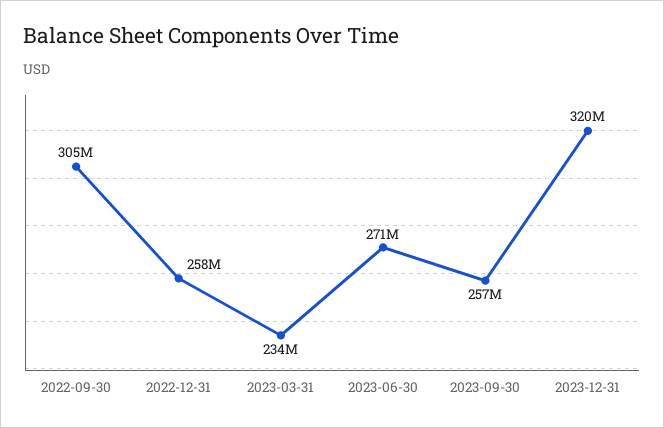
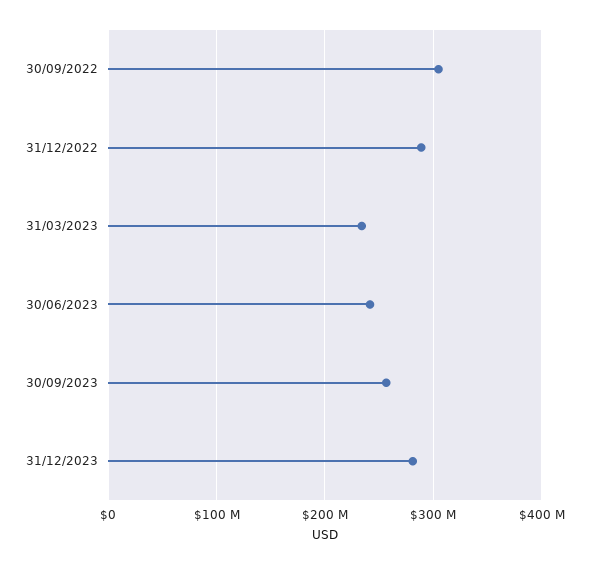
  {
    "2022-09-30": 305000000,
-   "2022-12-31": 258000000,
+   "2022-12-31": 290000000,
    "2023-03-31": 234000000,
-   "2023-06-30": 271000000,
+   "2023-06-30": 240000000,
    "2023-09-30": 257000000,
-   "2023-12-31": 320000000
+   "2023-12-31": 280000000
  }

